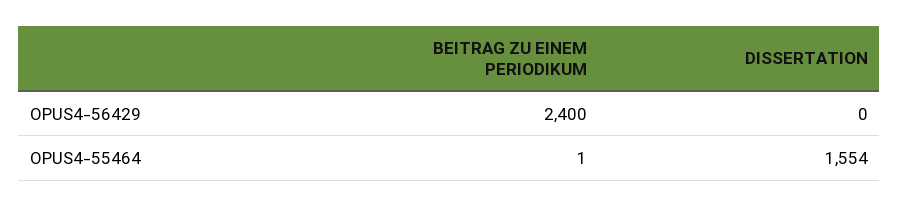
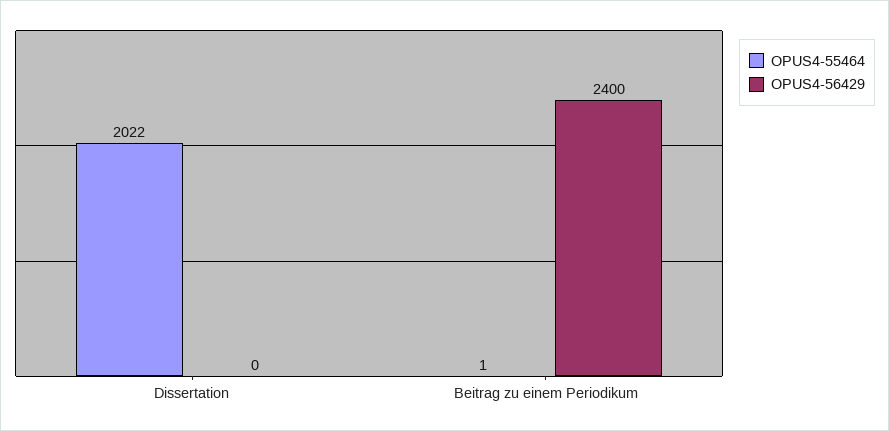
  {
    "OPUS4-56429": {
      "BEITRAG ZU EINEM PERIODIKUM": 2400,
      "DISSERTATION": 0
    },
    "OPUS4-55464": {
      "BEITRAG ZU EINEM PERIODIKUM": 1,
-     "DISSERTATION": 1554
+     "DISSERTATION": 2022
    }
  }

